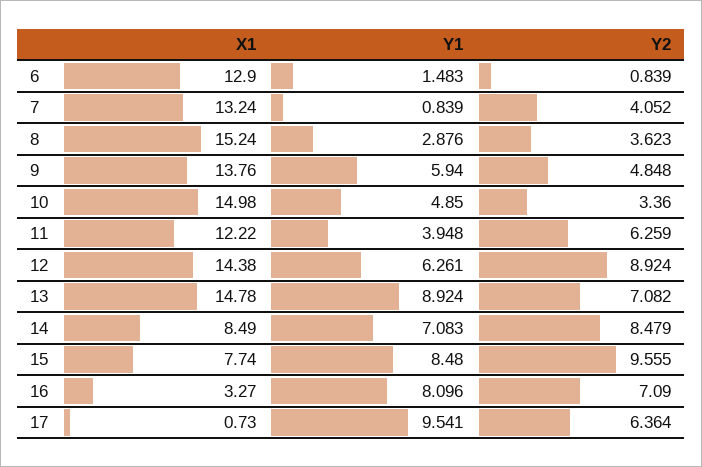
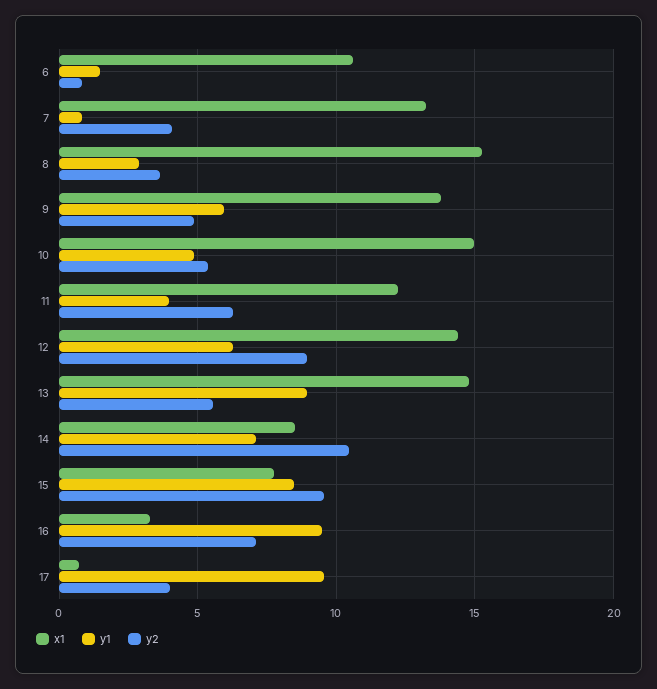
  {
    "X1": {
-     "6": 12.9,
+     "6": 10.5,
      "7": 13.24,
      "8": 15.24,
      "9": 13.76,
      "10": 14.98,
      "11": 12.22,
      "12": 14.38,
      "13": 14.78,
      "14": 8.49,
      "15": 7.74,
      "16": 3.27,
      "17": 0.73
    },
    "Y1": {
      "6": 1.483,
      "7": 0.839,
      "8": 2.876,
      "9": 5.94,
      "10": 4.85,
      "11": 3.948,
      "12": 6.261,
      "13": 8.924,
      "14": 7.083,
      "15": 8.48,
-     "16": 8.096,
+     "16": 9.5,
      "17": 9.541
    },
    "Y2": {
      "6": 0.839,
      "7": 4.052,
      "8": 3.623,
      "9": 4.848,
-     "10": 3.36,
+     "10": 5.5,
      "11": 6.259,
      "12": 8.924,
-     "13": 7.082,
+     "13": 5.5,
-     "14": 8.479,
+     "14": 10.5,
      "15": 9.555,
      "16": 7.09,
-     "17": 6.364
+     "17": 4
    }
  }

